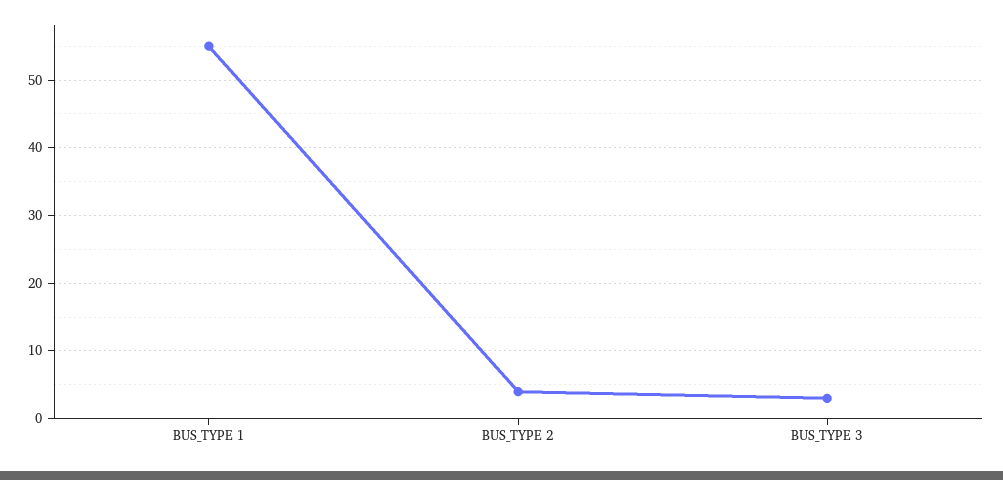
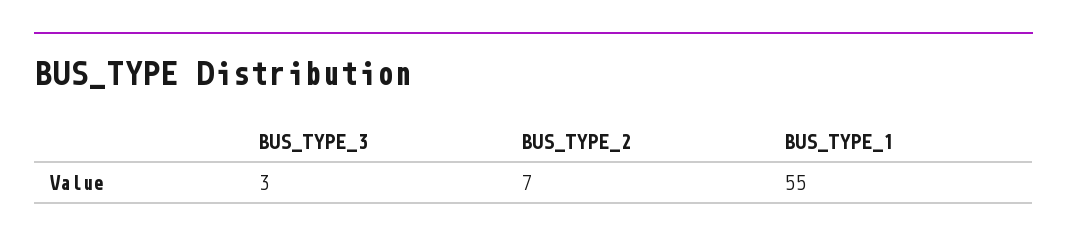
  {
    "BUS_TYPE 1": 55,
-   "BUS_TYPE 2": 4,
+   "BUS_TYPE 2": 7,
    "BUS_TYPE 3": 3
  }

